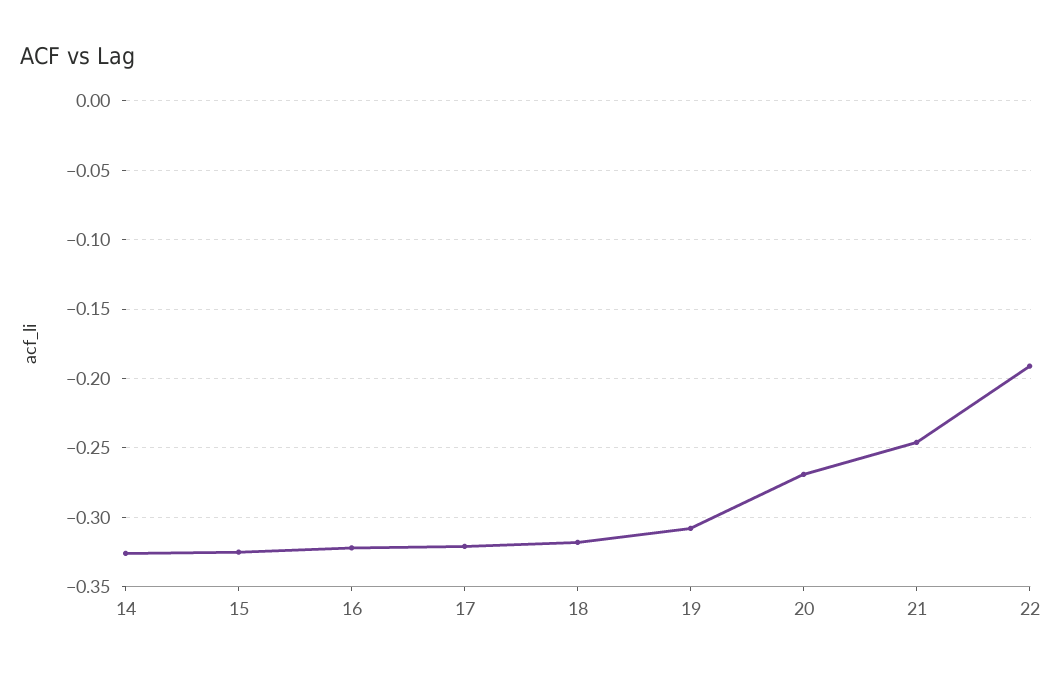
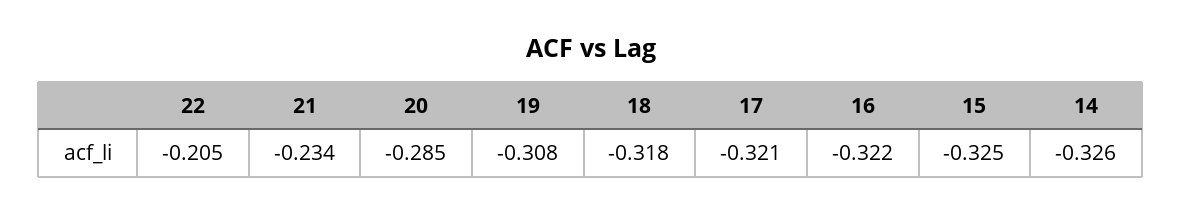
  {
    "14": -0.326,
    "15": -0.325,
    "16": -0.322,
    "17": -0.321,
    "18": -0.318,
    "19": -0.308,
-   "20": -0.27,
+   "20": -0.285,
-   "21": -0.245,
+   "21": -0.234,
-   "22": -0.19
+   "22": -0.205
  }

